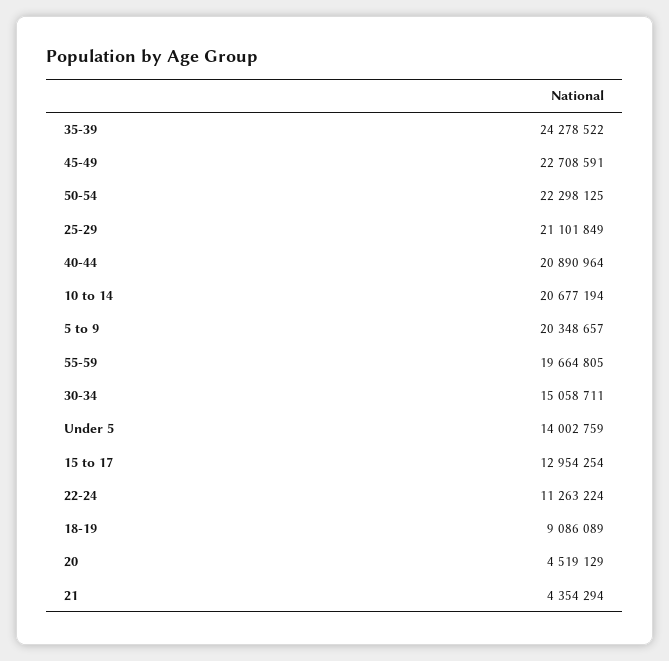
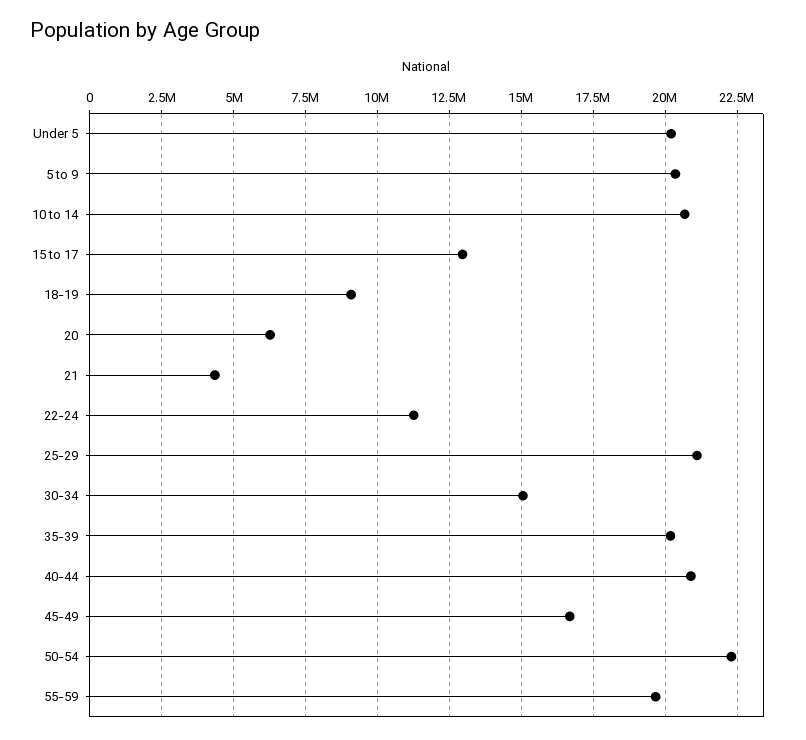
  {
-   "35-39": 24278522,
+   "35-39": 20250000,
-   "45-49": 22708591,
+   "45-49": 16750000,
    "50-54": 22298125,
    "25-29": 21101849,
    "40-44": 20890964,
    "10 to 14": 20677194,
    "5 to 9": 20348657,
    "55-59": 19664805,
    "30-34": 15058711,
-   "Under 5": 14002759,
+   "Under 5": 20250000,
    "15 to 17": 12954254,
    "22-24": 11263224,
    "18-19": 9086089,
-   "20": 4519129,
+   "20": 6250000,
    "21": 4354294
  }

